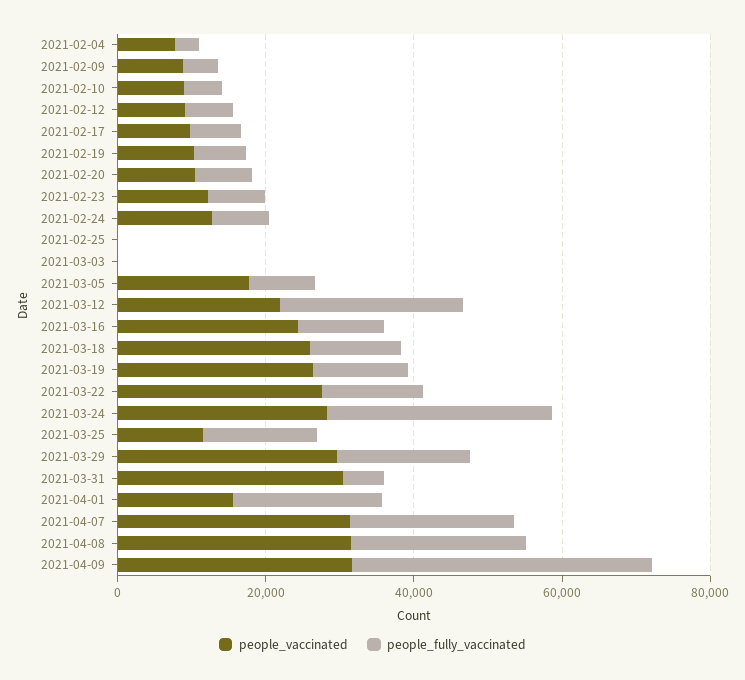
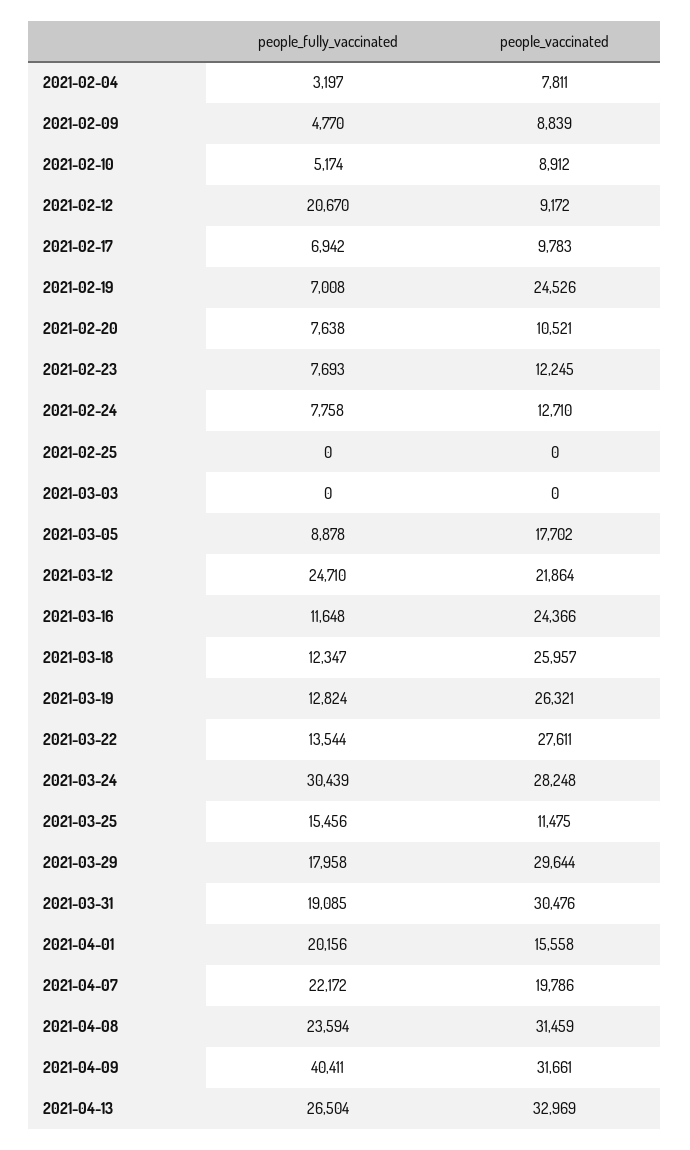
  {
    "people_vaccinated": {
      "2021-02-04": 7811,
      "2021-02-09": 8839,
      "2021-02-10": 8912,
      "2021-02-12": 9172,
      "2021-02-17": 9783,
-     "2021-02-19": 10000,
+     "2021-02-19": 24526,
      "2021-02-20": 10521,
      "2021-02-23": 12245,
      "2021-02-24": 12710,
      "2021-02-25": 0,
      "2021-03-03": 0,
      "2021-03-05": 17702,
      "2021-03-12": 21864,
      "2021-03-16": 24366,
      "2021-03-18": 25957,
      "2021-03-19": 26321,
      "2021-03-22": 27611,
      "2021-03-24": 28248,
      "2021-03-25": 11475,
      "2021-03-29": 29644,
      "2021-03-31": 30476,
      "2021-04-01": 15558,
-     "2021-04-07": 30000,
+     "2021-04-07": 19786,
      "2021-04-08": 31459,
-     "2021-04-09": 31661
+     "2021-04-09": 31661,
+     "2021-04-13": 32969
    },
    "people_fully_vaccinated": {
      "2021-02-04": 3197,
      "2021-02-09": 4770,
      "2021-02-10": 5174,
-     "2021-02-12": 5000,
+     "2021-02-12": 20670,
      "2021-02-17": 6942,
      "2021-02-19": 7008,
      "2021-02-20": 7638,
      "2021-02-23": 7693,
      "2021-02-24": 7758,
      "2021-02-25": 0,
      "2021-03-03": 0,
      "2021-03-05": 8878,
      "2021-03-12": 24710,
      "2021-03-16": 11648,
      "2021-03-18": 12347,
      "2021-03-19": 12824,
      "2021-03-22": 13544,
      "2021-03-24": 30439,
      "2021-03-25": 15456,
      "2021-03-29": 17958,
-     "2021-03-31": 5000,
+     "2021-03-31": 19085,
      "2021-04-01": 20156,
      "2021-04-07": 22172,
      "2021-04-08": 23594,
-     "2021-04-09": 40411
+     "2021-04-09": 40411,
+     "2021-04-13": 26504
    }
  }

